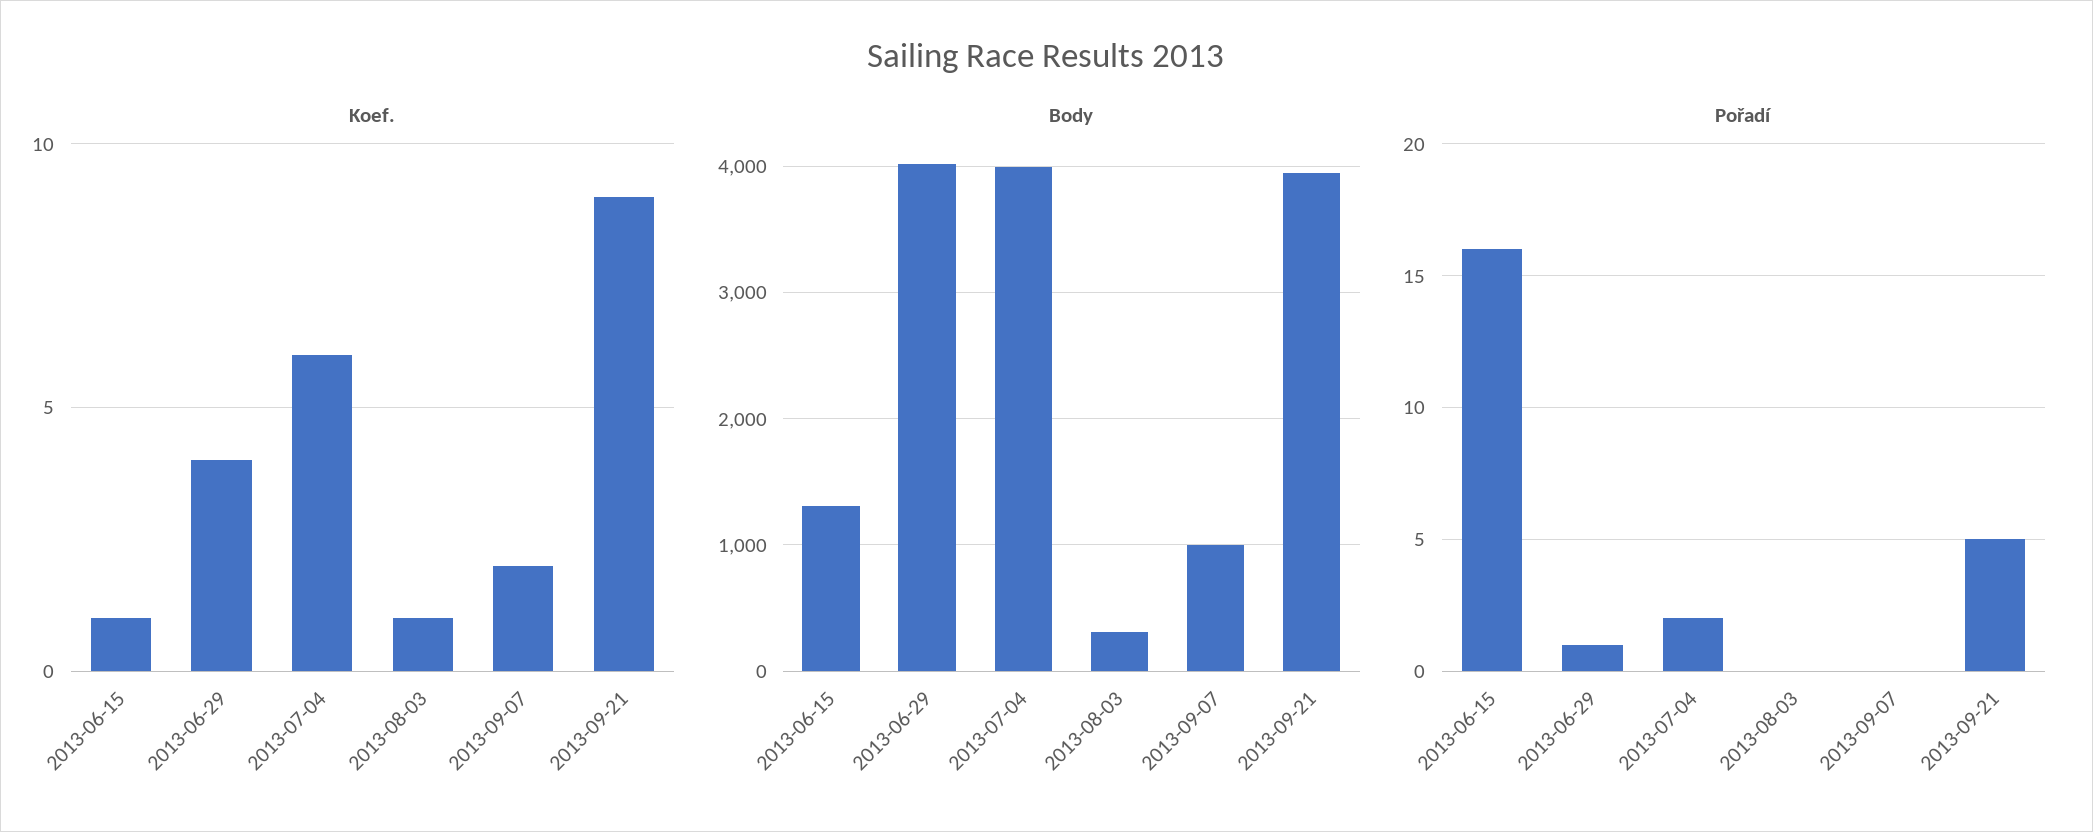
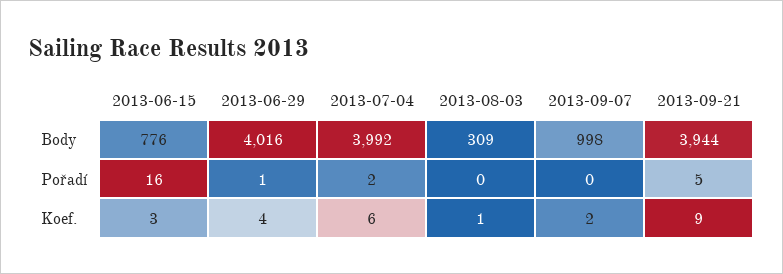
  {
    "Koef.": {
-     "2013-06-15": 1,
+     "2013-06-15": 3,
      "2013-06-29": 4,
      "2013-07-04": 6,
      "2013-08-03": 1,
      "2013-09-07": 2,
      "2013-09-21": 9
    },
    "Body": {
-     "2013-06-15": 1300,
+     "2013-06-15": 776,
      "2013-06-29": 4016,
      "2013-07-04": 3992,
      "2013-08-03": 309,
      "2013-09-07": 998,
      "2013-09-21": 3944
    },
    "Pořadí": {
      "2013-06-15": 16,
      "2013-06-29": 1,
      "2013-07-04": 2,
      "2013-08-03": 0,
      "2013-09-07": 0,
      "2013-09-21": 5
    }
  }

